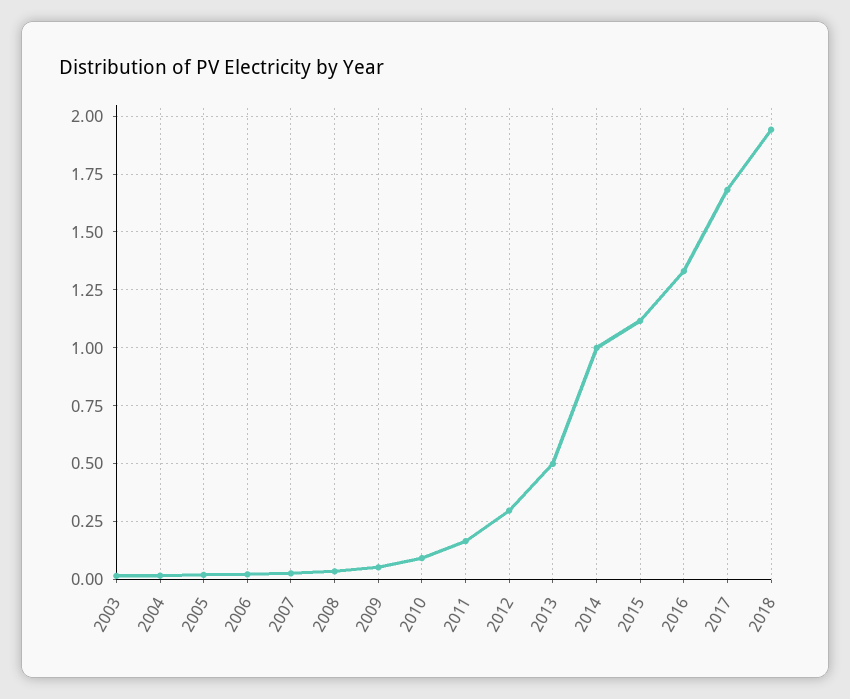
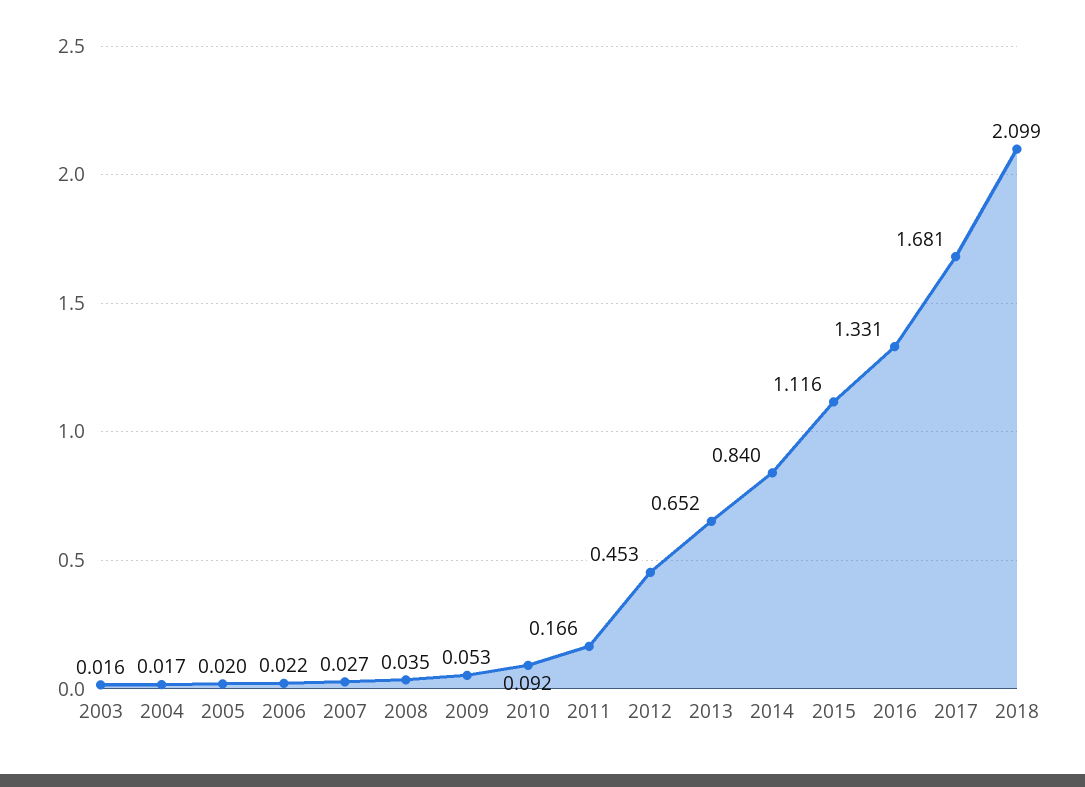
  {
    "2003": 0.016,
    "2004": 0.017,
    "2005": 0.02,
    "2006": 0.022,
    "2007": 0.027,
    "2008": 0.035,
    "2009": 0.053,
    "2010": 0.092,
    "2011": 0.166,
-   "2012": 0.3,
+   "2012": 0.453,
-   "2013": 0.5,
+   "2013": 0.652,
-   "2014": 1,
+   "2014": 0.84,
    "2015": 1.116,
    "2016": 1.331,
    "2017": 1.681,
-   "2018": 1.95
+   "2018": 2.099
  }

